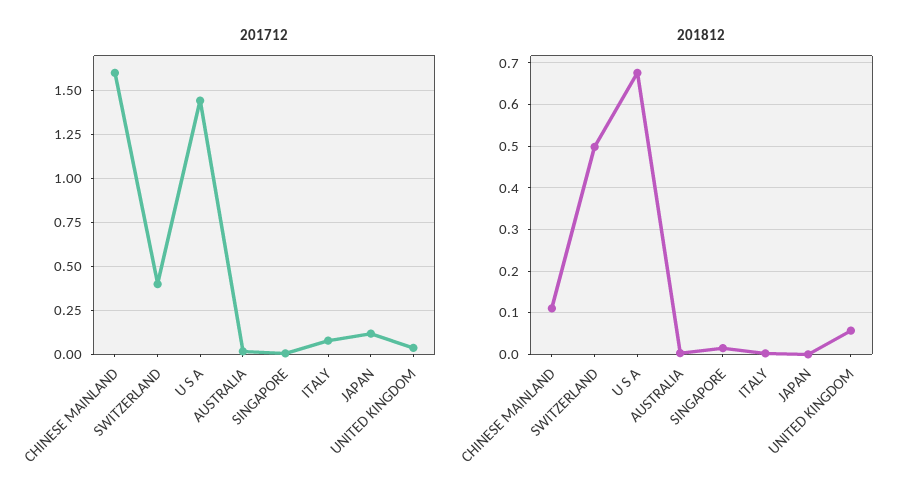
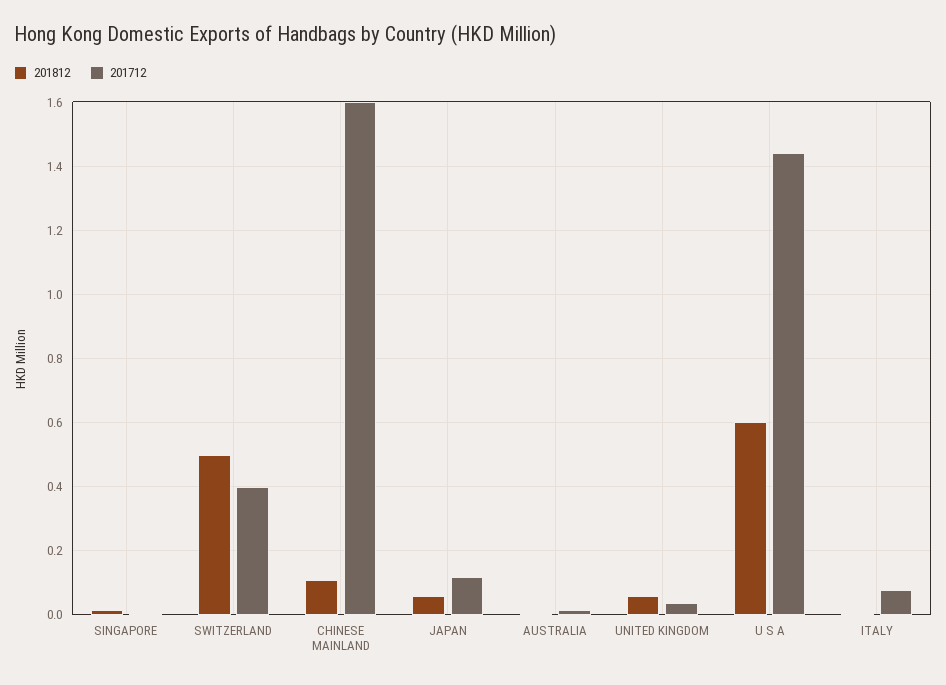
  {
    "201712": {
      "CHINESE MAINLAND": 1.6,
      "SWITZERLAND": 0.4,
      "U S A": 1.44,
      "AUSTRALIA": 0.02,
      "SINGAPORE": 0,
      "ITALY": 0.08,
      "JAPAN": 0.12,
      "UNITED KINGDOM": 0.04
    },
    "201812": {
      "CHINESE MAINLAND": 0.12,
      "SWITZERLAND": 0.5,
-     "U S A": 0.68,
+     "U S A": 0.6,
      "AUSTRALIA": 0,
      "SINGAPORE": 0.02,
      "ITALY": 0,
-     "JAPAN": 0,
+     "JAPAN": 0.06,
      "UNITED KINGDOM": 0.06
    }
  }

